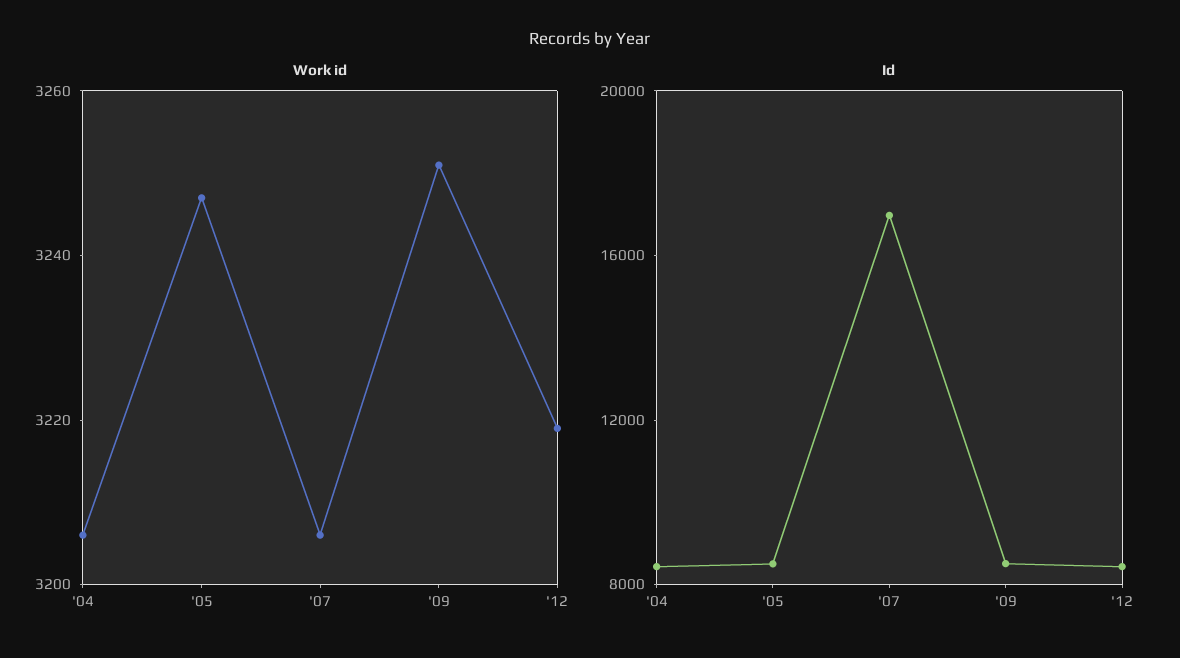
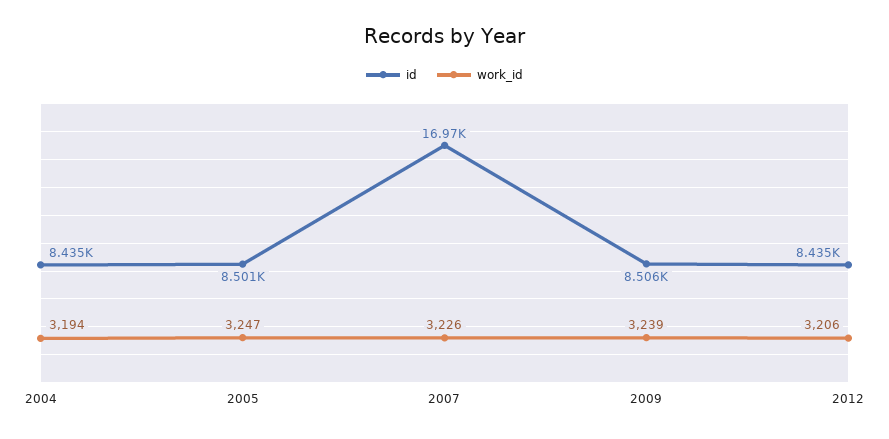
  {
    "Work id": {
-     "'04": 3205,
+     "'04": 3194,
      "'05": 3247,
-     "'07": 3205,
+     "'07": 3226,
-     "'09": 3250,
+     "'09": 3239,
-     "'12": 3220
+     "'12": 3206
    },
    "Id": {
      "'04": 8435,
      "'05": 8501,
      "'07": 16970,
      "'09": 8506,
      "'12": 8435
    }
  }

